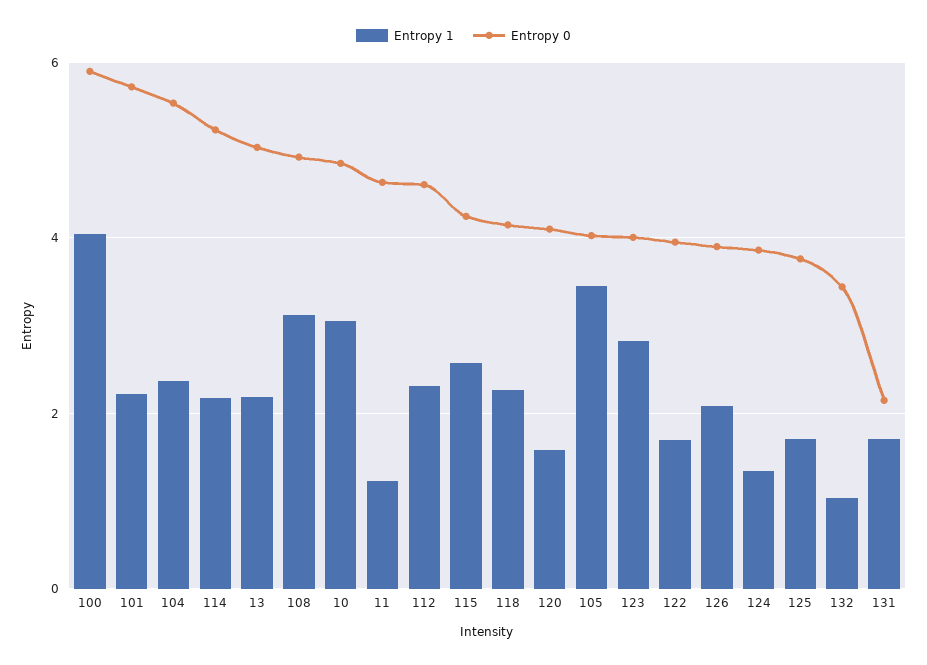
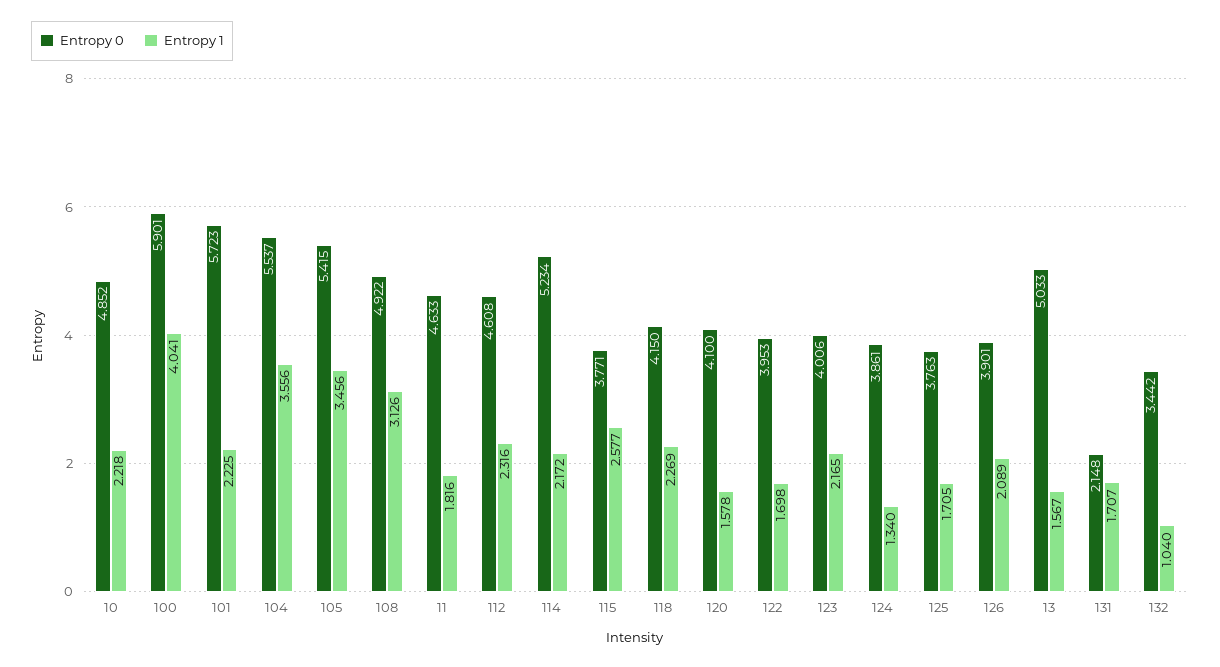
  {
    "Entropy 1": {
      "100": 4.041,
      "101": 2.225,
-     "104": 2.4,
+     "104": 3.556,
      "114": 2.172,
-     "13": 2.2,
+     "13": 1.567,
      "108": 3.126,
-     "10": 3,
+     "10": 2.218,
-     "11": 1.2,
+     "11": 1.816,
      "112": 2.316,
      "115": 2.577,
      "118": 2.269,
      "120": 1.578,
      "105": 3.456,
-     "123": 2.8,
+     "123": 2.165,
      "122": 1.698,
      "126": 2.089,
      "124": 1.34,
      "125": 1.705,
      "132": 1.04,
      "131": 1.707
    },
    "Entropy 0": {
      "100": 5.901,
      "101": 5.723,
      "104": 5.537,
      "114": 5.234,
      "13": 5.033,
      "108": 4.922,
      "10": 4.852,
      "11": 4.633,
      "112": 4.608,
-     "115": 4.2,
+     "115": 3.771,
      "118": 4.15,
      "120": 4.1,
-     "105": 4,
+     "105": 5.415,
      "123": 4.006,
      "122": 3.953,
      "126": 3.901,
      "124": 3.861,
      "125": 3.763,
      "132": 3.442,
      "131": 2.148
    }
  }

